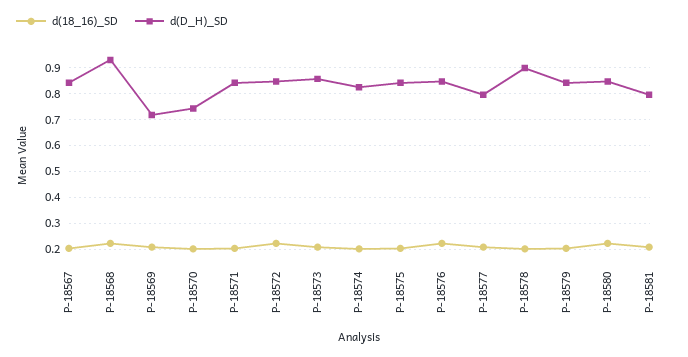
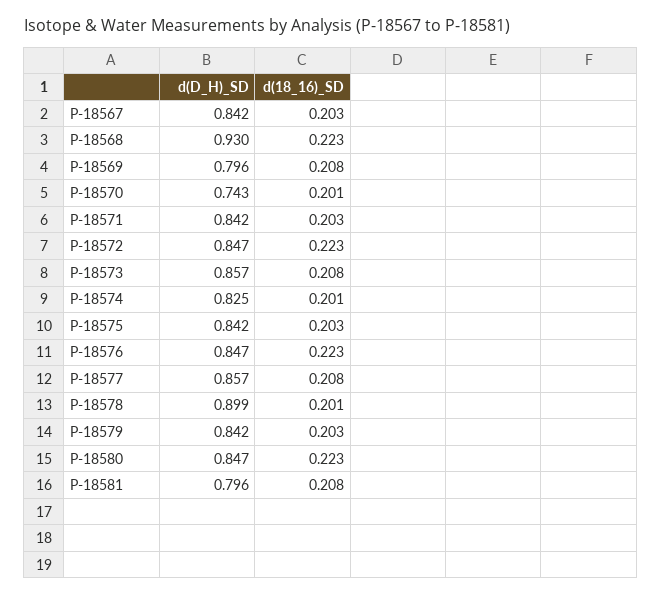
  {
    "d(18_16)_SD": {
      "P-18567": 0.203,
      "P-18568": 0.223,
      "P-18569": 0.208,
      "P-18570": 0.201,
      "P-18571": 0.203,
      "P-18572": 0.223,
      "P-18573": 0.208,
      "P-18574": 0.201,
      "P-18575": 0.203,
      "P-18576": 0.223,
      "P-18577": 0.208,
      "P-18578": 0.201,
      "P-18579": 0.203,
      "P-18580": 0.223,
      "P-18581": 0.208
    },
    "d(D_H)_SD": {
      "P-18567": 0.842,
      "P-18568": 0.93,
-     "P-18569": 0.725,
+     "P-18569": 0.796,
      "P-18570": 0.743,
      "P-18571": 0.842,
      "P-18572": 0.847,
      "P-18573": 0.857,
      "P-18574": 0.825,
      "P-18575": 0.842,
      "P-18576": 0.847,
-     "P-18577": 0.8,
+     "P-18577": 0.857,
      "P-18578": 0.899,
      "P-18579": 0.842,
      "P-18580": 0.847,
      "P-18581": 0.796
    }
  }

